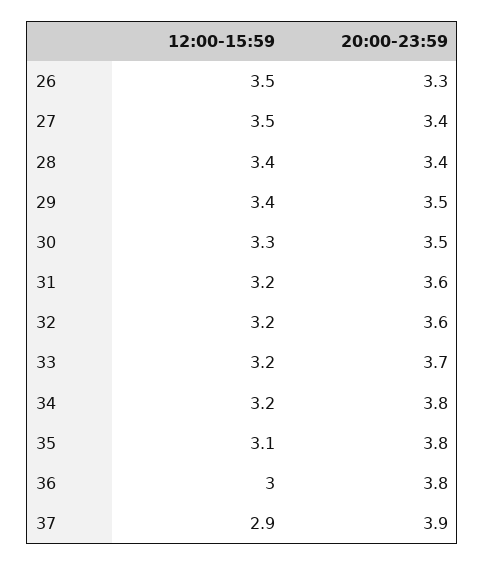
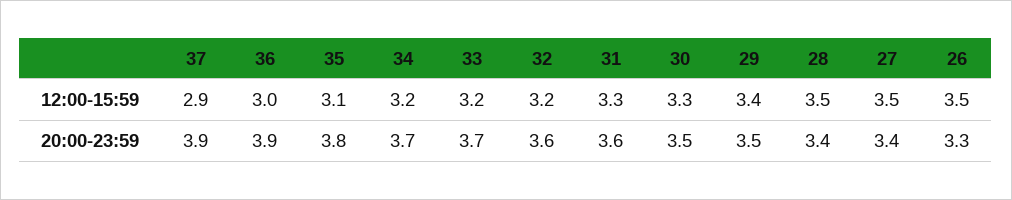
  {
    "12:00-15:59": {
      "26": 3.5,
      "27": 3.5,
-     "28": 3.4,
+     "28": 3.5,
      "29": 3.4,
      "30": 3.3,
-     "31": 3.2,
+     "31": 3.3,
      "32": 3.2,
      "33": 3.2,
      "34": 3.2,
      "35": 3.1,
      "36": 3,
      "37": 2.9
    },
    "20:00-23:59": {
      "26": 3.3,
      "27": 3.4,
      "28": 3.4,
      "29": 3.5,
      "30": 3.5,
      "31": 3.6,
      "32": 3.6,
      "33": 3.7,
-     "34": 3.8,
+     "34": 3.7,
      "35": 3.8,
-     "36": 3.8,
+     "36": 3.9,
      "37": 3.9
    }
  }

